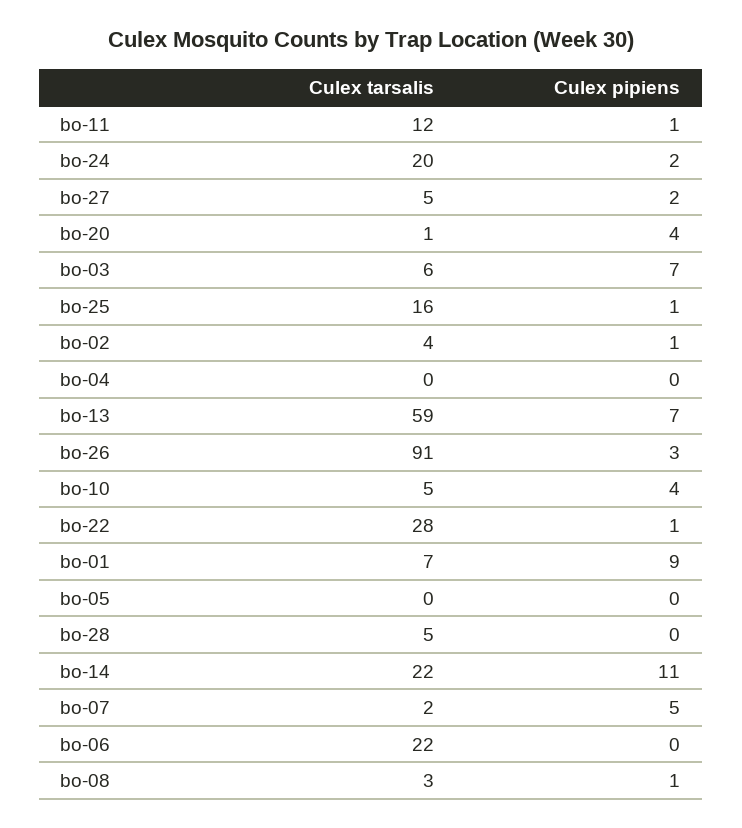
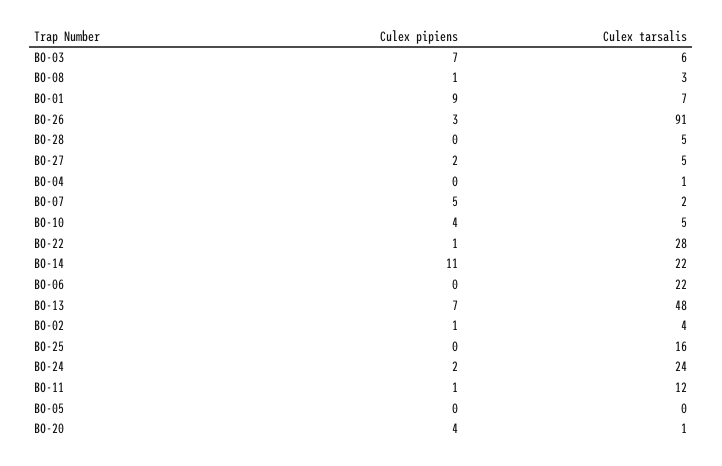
  {
    "Culex tarsalis": {
      "bo-11": 12,
-     "bo-24": 20,
+     "bo-24": 24,
      "bo-27": 5,
      "bo-20": 1,
      "bo-03": 6,
      "bo-25": 16,
      "bo-02": 4,
-     "bo-04": 0,
+     "bo-04": 1,
-     "bo-13": 59,
+     "bo-13": 48,
      "bo-26": 91,
      "bo-10": 5,
      "bo-22": 28,
      "bo-01": 7,
      "bo-05": 0,
      "bo-28": 5,
      "bo-14": 22,
      "bo-07": 2,
      "bo-06": 22,
      "bo-08": 3
    },
    "Culex pipiens": {
      "bo-11": 1,
      "bo-24": 2,
      "bo-27": 2,
      "bo-20": 4,
      "bo-03": 7,
-     "bo-25": 1,
+     "bo-25": 0,
      "bo-02": 1,
      "bo-04": 0,
      "bo-13": 7,
      "bo-26": 3,
      "bo-10": 4,
      "bo-22": 1,
      "bo-01": 9,
      "bo-05": 0,
      "bo-28": 0,
      "bo-14": 11,
      "bo-07": 5,
      "bo-06": 0,
      "bo-08": 1
    }
  }

